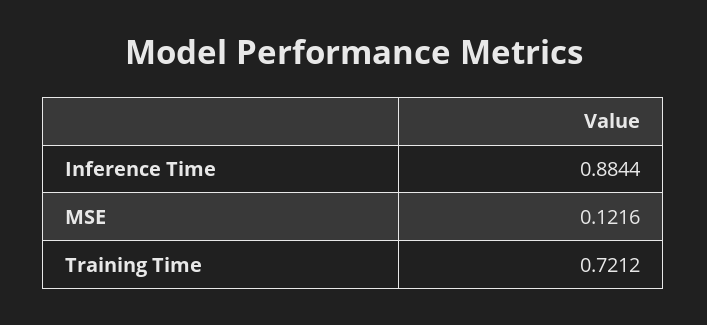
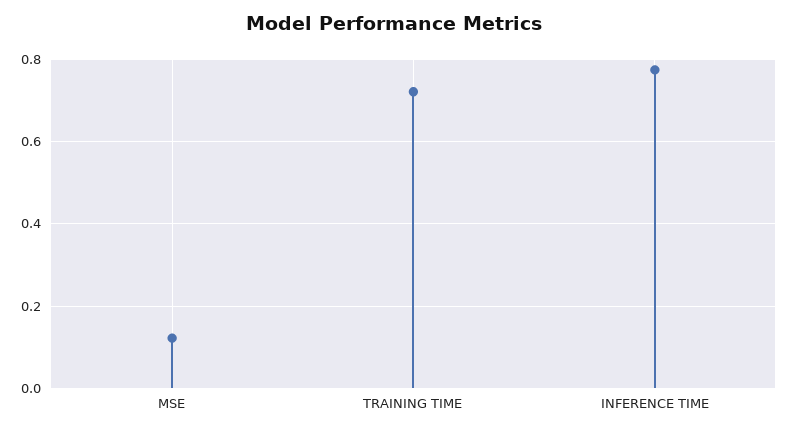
  {
-   "Inference Time": 0.8844,
+   "Inference Time": 0.78,
    "MSE": 0.1216,
    "Training Time": 0.7212
  }

